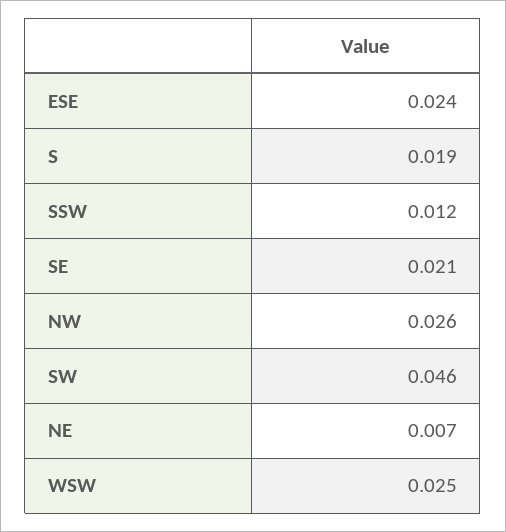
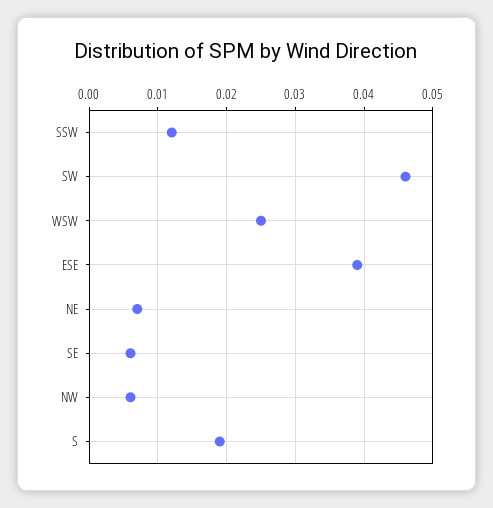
  {
-   "ESE": 0.024,
+   "ESE": 0.039,
    "S": 0.019,
    "SSW": 0.012,
-   "SE": 0.021,
+   "SE": 0.006,
-   "NW": 0.026,
+   "NW": 0.006,
    "SW": 0.046,
    "NE": 0.007,
    "WSW": 0.025
  }

